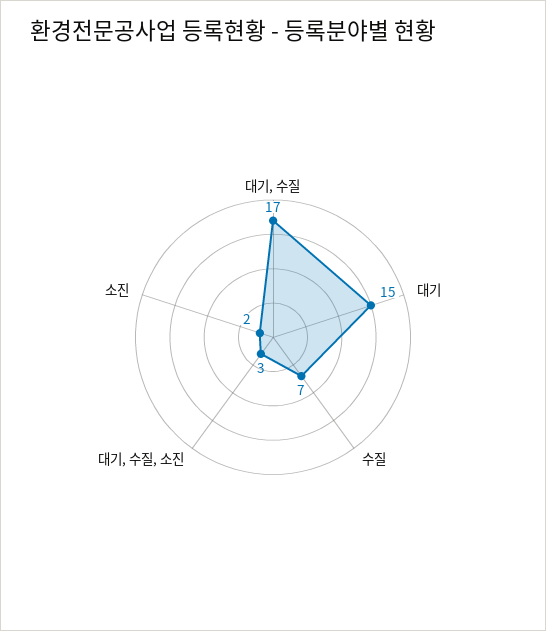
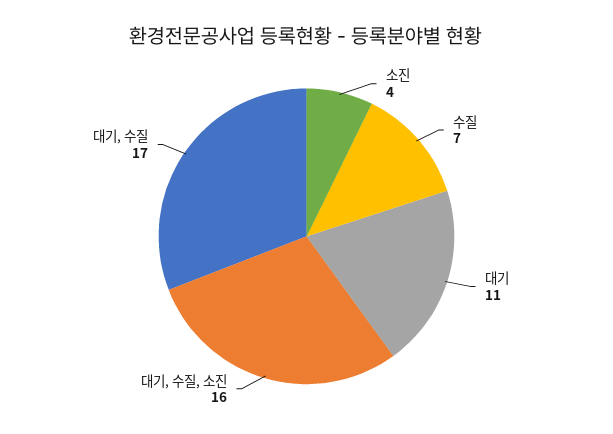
  {
    "대기, 수질": 17,
-   "대기": 15,
+   "대기": 11,
    "수질": 7,
-   "대기, 수질, 소진": 3,
+   "대기, 수질, 소진": 16,
-   "소진": 2
+   "소진": 4
  }

